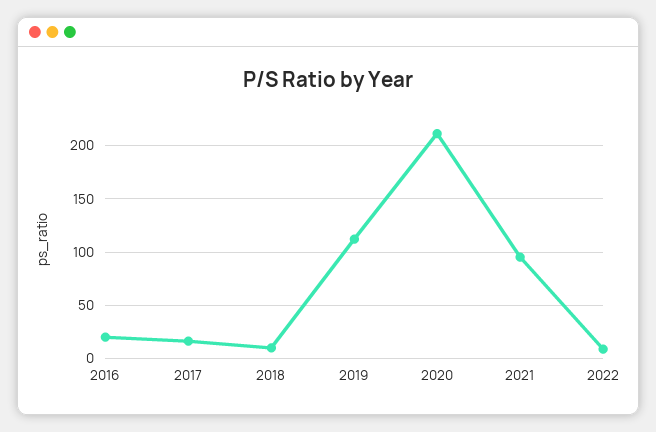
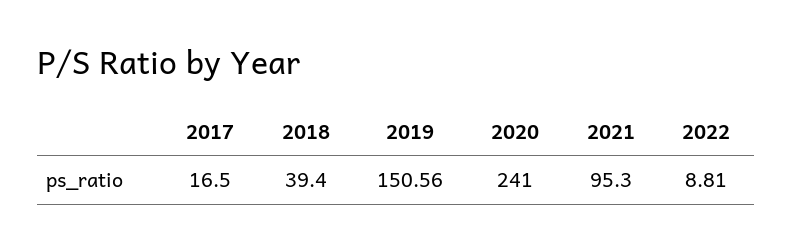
  {
-   "2016": 20,
    "2017": 16.5,
-   "2018": 10,
+   "2018": 39.4,
-   "2019": 110,
+   "2019": 150.56,
-   "2020": 210,
+   "2020": 241,
    "2021": 95.3,
    "2022": 8.81
  }

